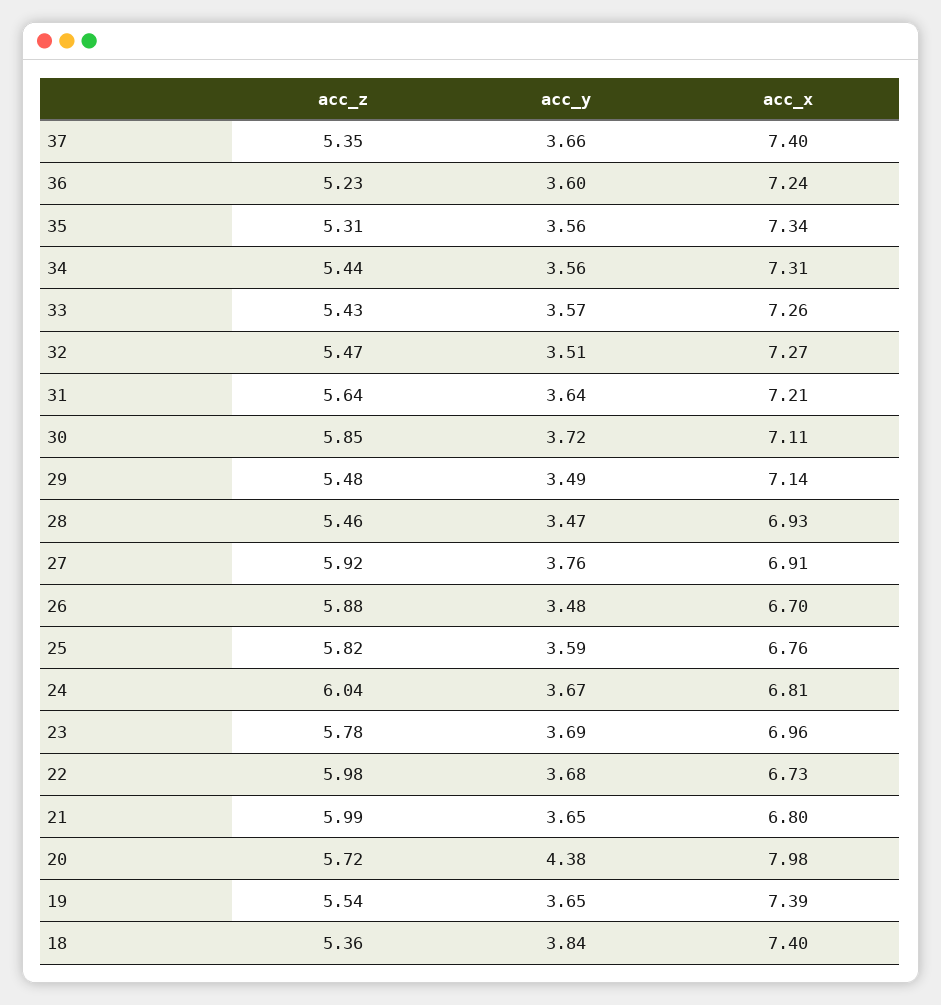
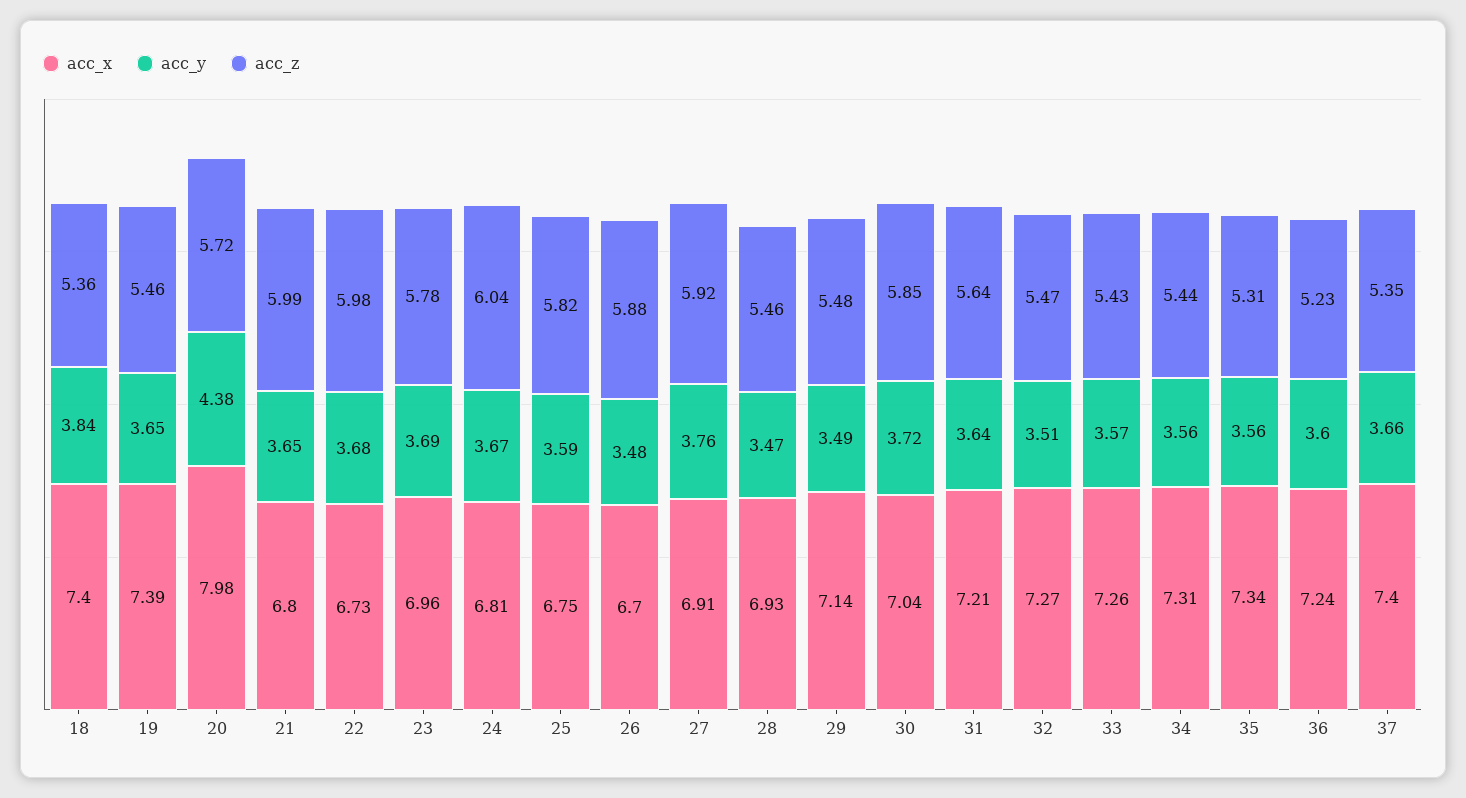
  {
    "acc_z": {
      "37": 5.35,
      "36": 5.23,
      "35": 5.31,
      "34": 5.44,
      "33": 5.43,
      "32": 5.47,
      "31": 5.64,
      "30": 5.85,
      "29": 5.48,
      "28": 5.46,
      "27": 5.92,
      "26": 5.88,
      "25": 5.82,
      "24": 6.04,
      "23": 5.78,
      "22": 5.98,
      "21": 5.99,
      "20": 5.72,
-     "19": 5.54,
+     "19": 5.46,
      "18": 5.36
    },
    "acc_y": {
      "37": 3.66,
      "36": 3.6,
      "35": 3.56,
      "34": 3.56,
      "33": 3.57,
      "32": 3.51,
      "31": 3.64,
      "30": 3.72,
      "29": 3.49,
      "28": 3.47,
      "27": 3.76,
      "26": 3.48,
      "25": 3.59,
      "24": 3.67,
      "23": 3.69,
      "22": 3.68,
      "21": 3.65,
      "20": 4.38,
      "19": 3.65,
      "18": 3.84
    },
    "acc_x": {
      "37": 7.4,
      "36": 7.24,
      "35": 7.34,
      "34": 7.31,
      "33": 7.26,
      "32": 7.27,
      "31": 7.21,
-     "30": 7.11,
+     "30": 7.04,
      "29": 7.14,
      "28": 6.93,
      "27": 6.91,
      "26": 6.7,
-     "25": 6.76,
+     "25": 6.75,
      "24": 6.81,
      "23": 6.96,
      "22": 6.73,
      "21": 6.8,
      "20": 7.98,
      "19": 7.39,
      "18": 7.4
    }
  }

